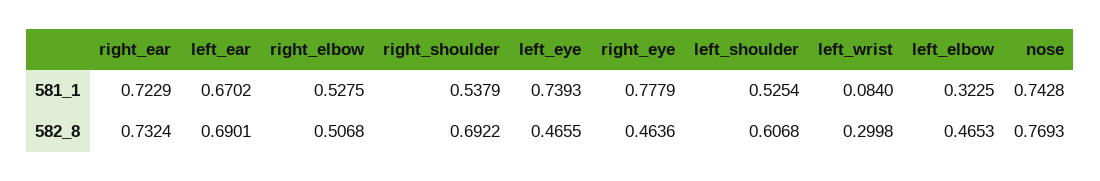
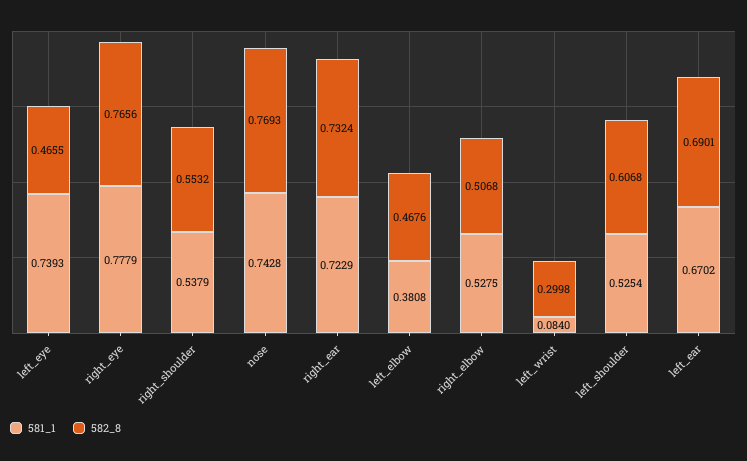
  {
    "581_1": {
      "right_ear": 0.7229,
      "left_ear": 0.6702,
      "right_elbow": 0.5275,
      "right_shoulder": 0.5379,
      "left_eye": 0.7393,
      "right_eye": 0.7779,
      "left_shoulder": 0.5254,
      "left_wrist": 0.084,
-     "left_elbow": 0.3225,
+     "left_elbow": 0.3808,
      "nose": 0.7428
    },
    "582_8": {
      "right_ear": 0.7324,
      "left_ear": 0.6901,
      "right_elbow": 0.5068,
-     "right_shoulder": 0.6922,
+     "right_shoulder": 0.5532,
      "left_eye": 0.4655,
-     "right_eye": 0.4636,
+     "right_eye": 0.7656,
      "left_shoulder": 0.6068,
      "left_wrist": 0.2998,
-     "left_elbow": 0.4653,
+     "left_elbow": 0.4676,
      "nose": 0.7693
    }
  }

